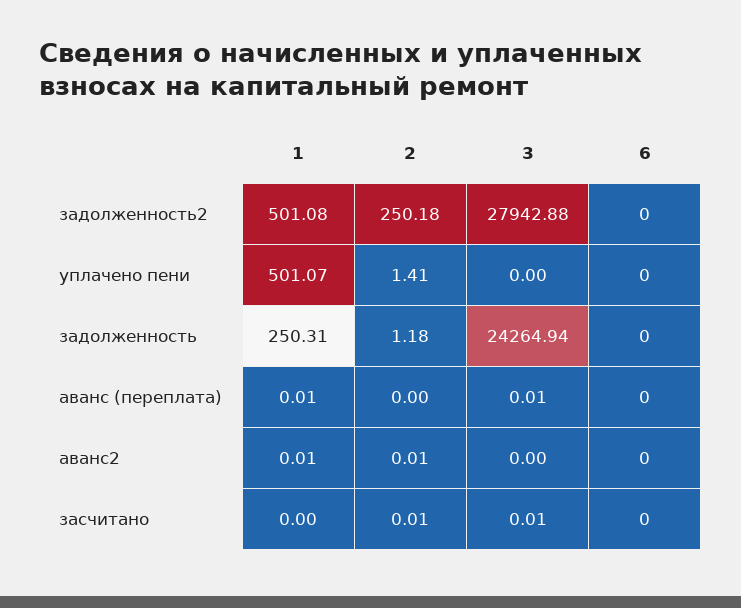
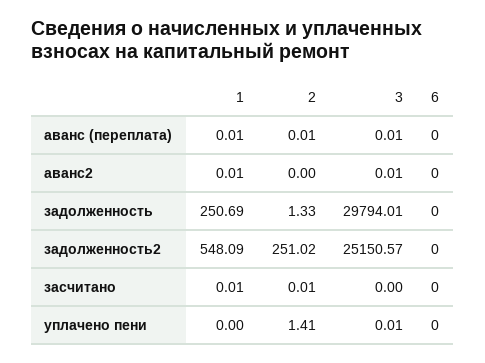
  {
    "1": {
-     "задолженность2": 501.08,
+     "задолженность2": 548.09,
-     "уплачено пени": 501.07,
+     "уплачено пени": 0,
-     "задолженность": 250.31,
+     "задолженность": 250.69,
      "аванс (переплата)": 0.01,
      "аванс2": 0.01,
-     "засчитано": 0
+     "засчитано": 0.01
    },
    "2": {
-     "задолженность2": 250.18,
+     "задолженность2": 251.02,
      "уплачено пени": 1.41,
-     "задолженность": 1.18,
+     "задолженность": 1.33,
-     "аванс (переплата)": 0,
+     "аванс (переплата)": 0.01,
-     "аванс2": 0.01,
+     "аванс2": 0,
      "засчитано": 0.01
    },
    "3": {
-     "задолженность2": 27942.88,
+     "задолженность2": 25150.57,
-     "уплачено пени": 0,
+     "уплачено пени": 0.01,
-     "задолженность": 24264.94,
+     "задолженность": 29794.01,
      "аванс (переплата)": 0.01,
-     "аванс2": 0,
+     "аванс2": 0.01,
-     "засчитано": 0.01
+     "засчитано": 0
    },
    "6": {
      "задолженность2": 0,
      "уплачено пени": 0,
      "задолженность": 0,
      "аванс (переплата)": 0,
      "аванс2": 0,
      "засчитано": 0
    }
  }

